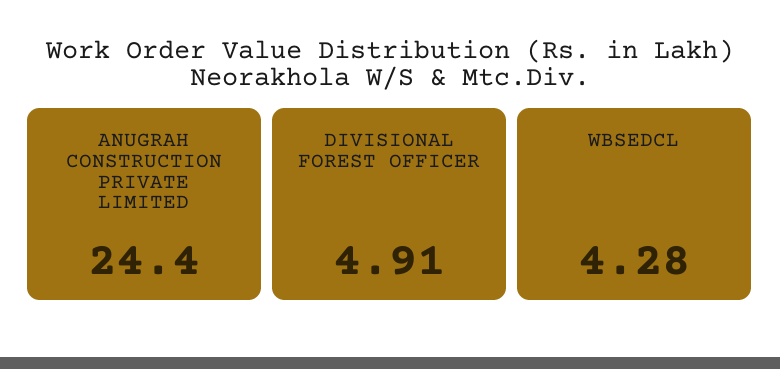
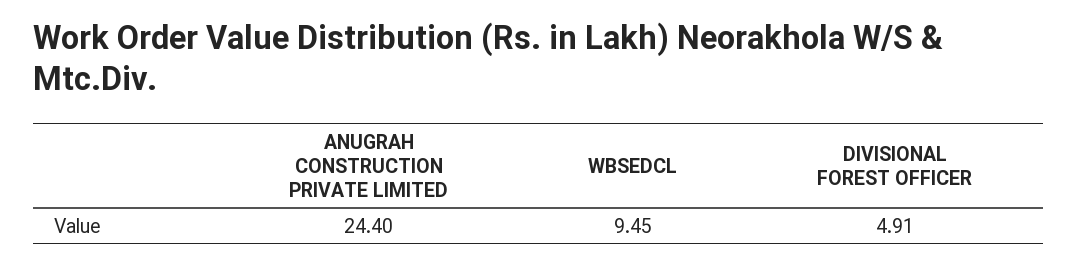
  {
    "ANUGRAH CONSTRUCTION PRIVATE LIMITED": 24.4,
    "DIVISIONAL FOREST OFFICER": 4.91,
-   "WBSEDCL": 4.28
+   "WBSEDCL": 9.45
  }

